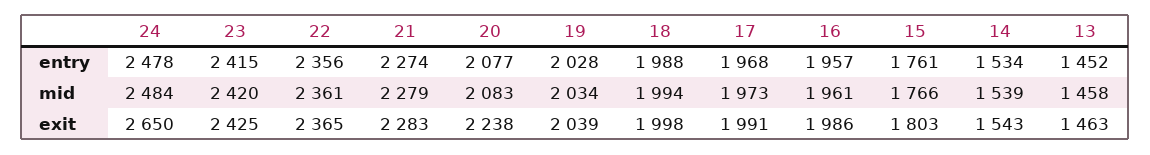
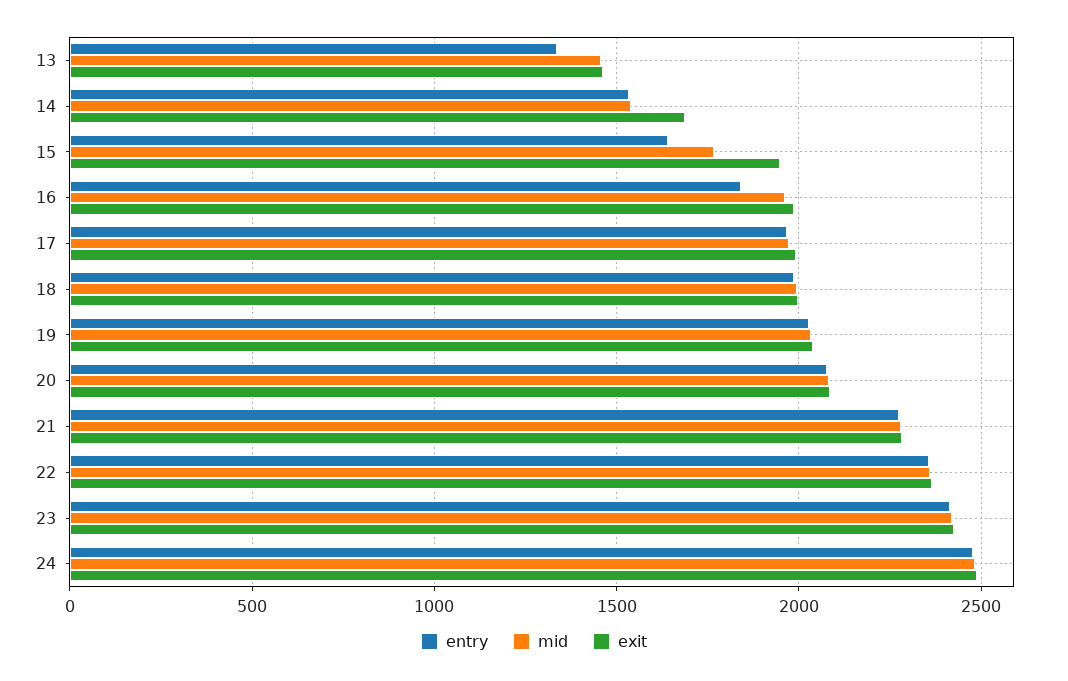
  {
    "entry": {
      "24": 2478,
      "23": 2415,
      "22": 2356,
      "21": 2274,
      "20": 2077,
      "19": 2028,
      "18": 1988,
      "17": 1968,
-     "16": 1957,
+     "16": 1850,
-     "15": 1761,
+     "15": 1650,
      "14": 1534,
-     "13": 1452
+     "13": 1350
    },
    "mid": {
      "24": 2484,
      "23": 2420,
      "22": 2361,
      "21": 2279,
      "20": 2083,
      "19": 2034,
      "18": 1994,
      "17": 1973,
      "16": 1961,
      "15": 1766,
      "14": 1539,
      "13": 1458
    },
    "exit": {
-     "24": 2650,
+     "24": 2500,
      "23": 2425,
      "22": 2365,
      "21": 2283,
-     "20": 2238,
+     "20": 2100,
      "19": 2039,
      "18": 1998,
      "17": 1991,
      "16": 1986,
-     "15": 1803,
+     "15": 1950,
-     "14": 1543,
+     "14": 1700,
      "13": 1463
    }
  }

